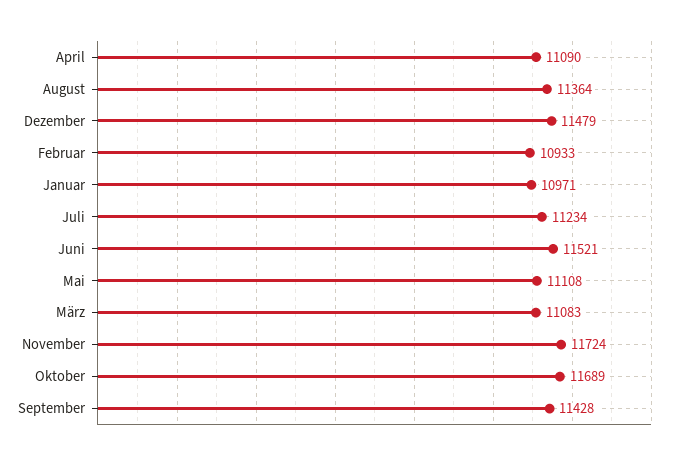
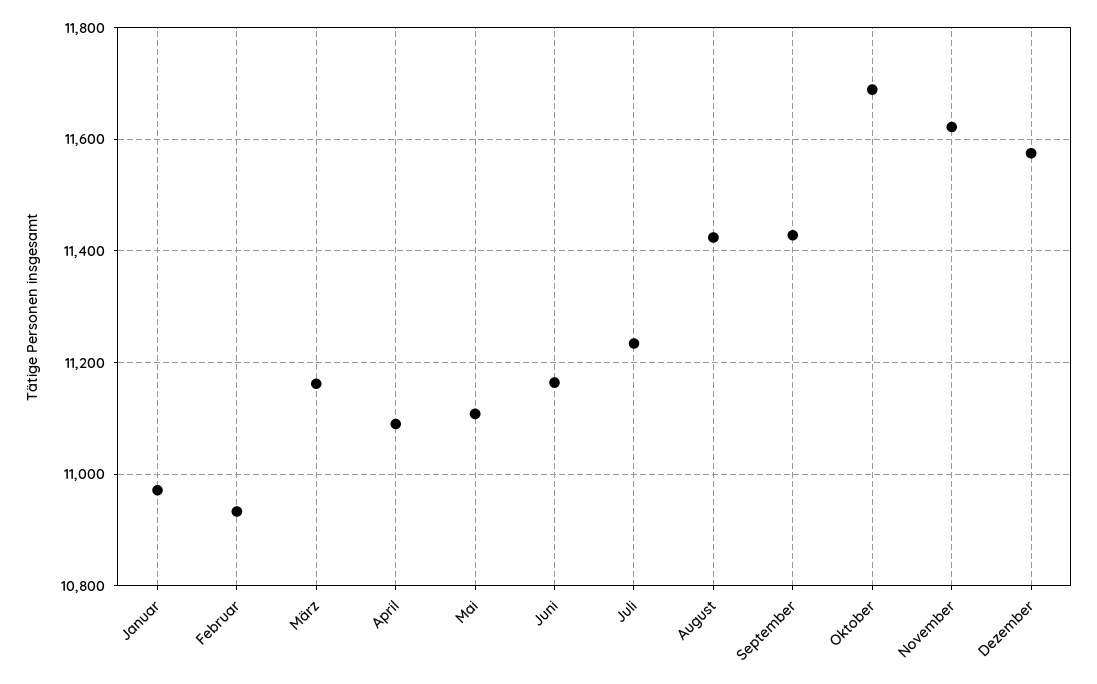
  {
    "April": 11090,
-   "August": 11364,
+   "August": 11420,
-   "Dezember": 11479,
+   "Dezember": 11580,
    "Februar": 10933,
    "Januar": 10971,
    "Juli": 11234,
-   "Juni": 11521,
+   "Juni": 11160,
    "Mai": 11108,
-   "März": 11083,
+   "März": 11160,
-   "November": 11724,
+   "November": 11620,
    "Oktober": 11689,
    "September": 11428
  }

